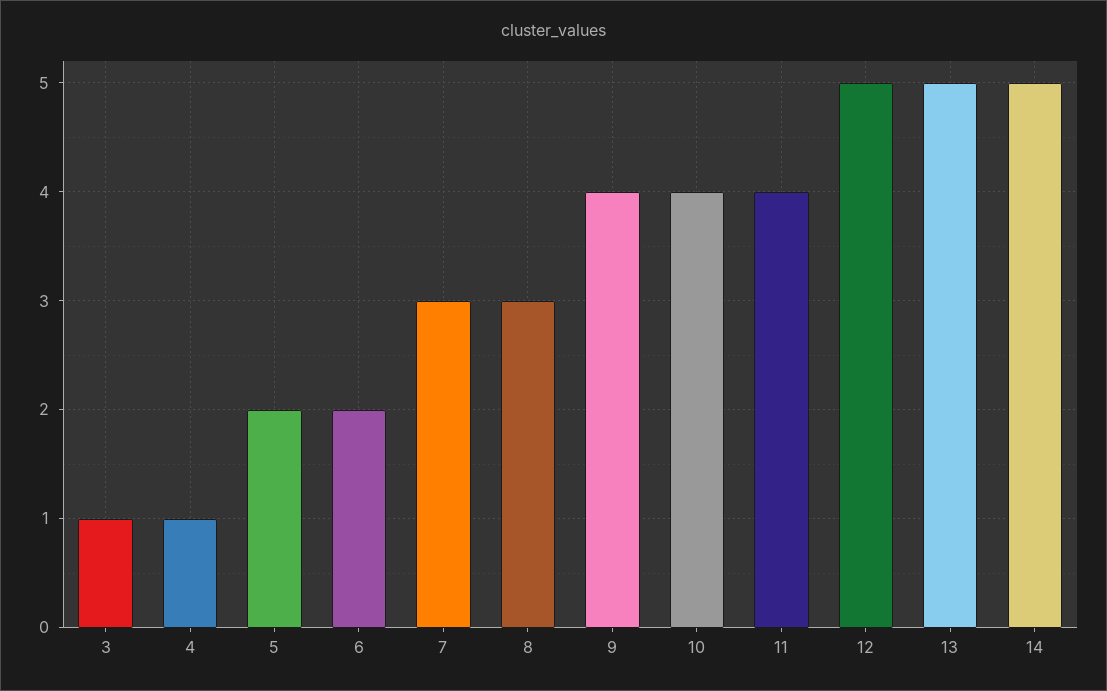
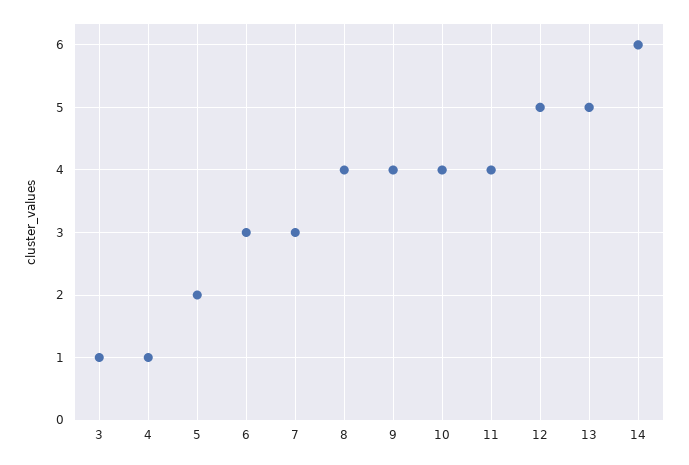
  {
    "3": 1,
    "4": 1,
    "5": 2,
-   "6": 2,
+   "6": 3,
    "7": 3,
-   "8": 3,
+   "8": 4,
    "9": 4,
    "10": 4,
    "11": 4,
    "12": 5,
    "13": 5,
-   "14": 5
+   "14": 6
  }

